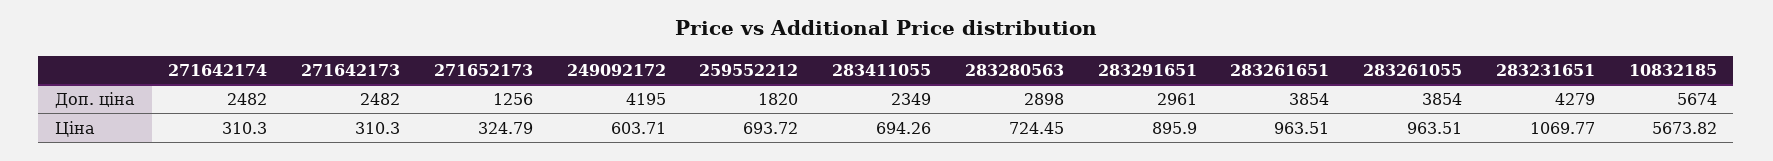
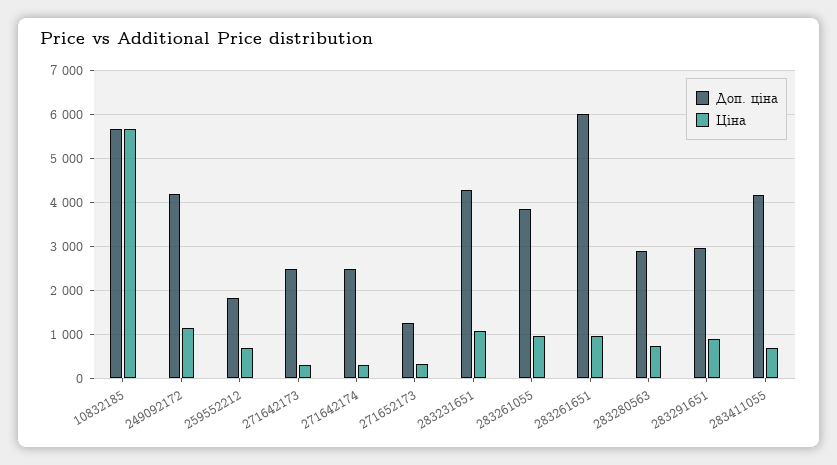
  {
    "Доп. ціна": {
      "271642174": 2482,
      "271642173": 2482,
      "271652173": 1256,
      "249092172": 4195,
      "259552212": 1820,
-     "283411055": 2349,
+     "283411055": 4200,
      "283280563": 2898,
      "283291651": 2961,
-     "283261651": 3854,
+     "283261651": 6000,
      "283261055": 3854,
      "283231651": 4279,
      "10832185": 5674
    },
    "Ціна": {
      "271642174": 310.3,
      "271642173": 310.3,
      "271652173": 324.79,
-     "249092172": 603.71,
+     "249092172": 1200,
      "259552212": 693.72,
      "283411055": 694.26,
      "283280563": 724.45,
      "283291651": 895.9,
      "283261651": 963.51,
      "283261055": 963.51,
      "283231651": 1069.77,
      "10832185": 5673.82
    }
  }

